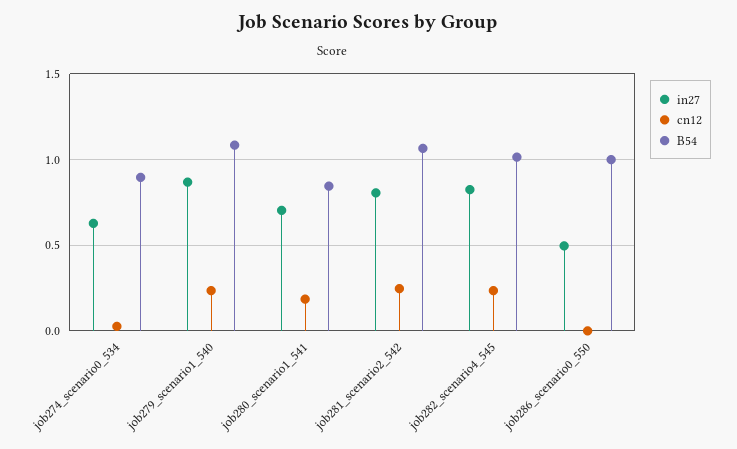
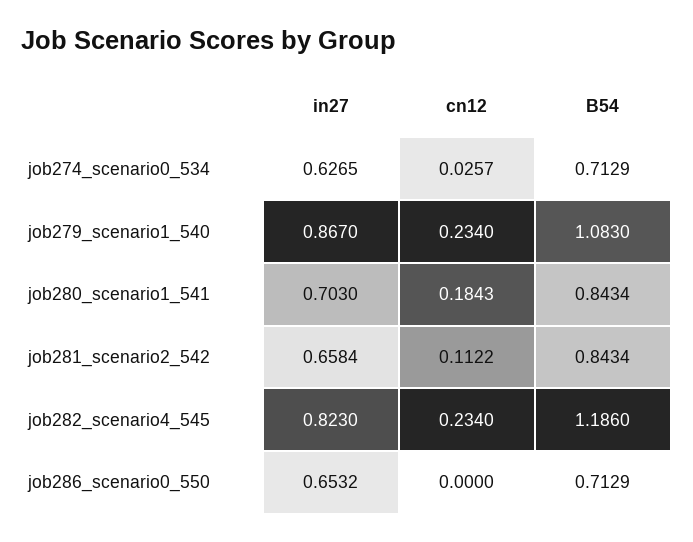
  {
    "in27": {
      "job274_scenario0_534": 0.6265,
      "job279_scenario1_540": 0.867,
      "job280_scenario1_541": 0.703,
-     "job281_scenario2_542": 0.8,
+     "job281_scenario2_542": 0.6584,
      "job282_scenario4_545": 0.823,
-     "job286_scenario0_550": 0.5
+     "job286_scenario0_550": 0.6532
    },
    "cn12": {
      "job274_scenario0_534": 0.0257,
      "job279_scenario1_540": 0.234,
      "job280_scenario1_541": 0.1843,
-     "job281_scenario2_542": 0.25,
+     "job281_scenario2_542": 0.1122,
      "job282_scenario4_545": 0.234,
      "job286_scenario0_550": 0
    },
    "B54": {
-     "job274_scenario0_534": 0.9,
+     "job274_scenario0_534": 0.7129,
      "job279_scenario1_540": 1.083,
      "job280_scenario1_541": 0.8434,
-     "job281_scenario2_542": 1.05,
+     "job281_scenario2_542": 0.8434,
-     "job282_scenario4_545": 1,
+     "job282_scenario4_545": 1.186,
-     "job286_scenario0_550": 1
+     "job286_scenario0_550": 0.7129
    }
  }

